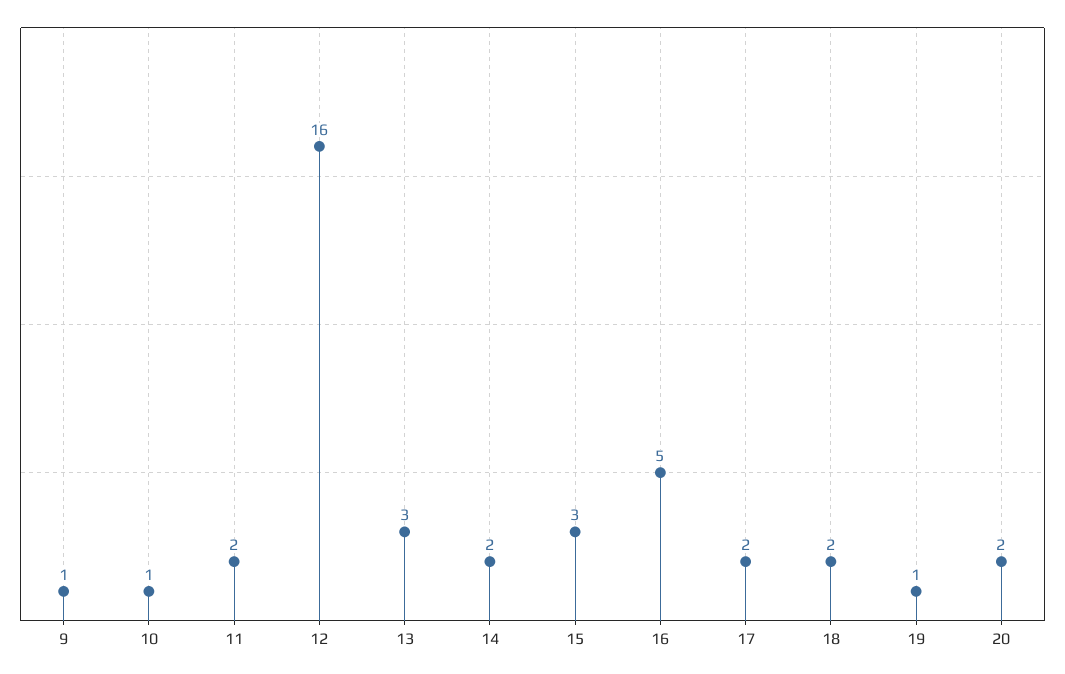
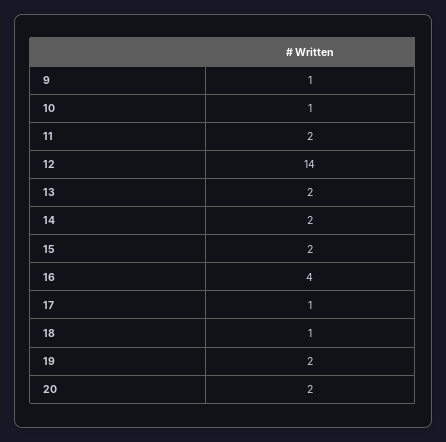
  {
    "9": 1,
    "10": 1,
    "11": 2,
-   "12": 16,
+   "12": 14,
-   "13": 3,
+   "13": 2,
    "14": 2,
-   "15": 3,
+   "15": 2,
-   "16": 5,
+   "16": 4,
-   "17": 2,
+   "17": 1,
-   "18": 2,
+   "18": 1,
-   "19": 1,
+   "19": 2,
    "20": 2
  }

